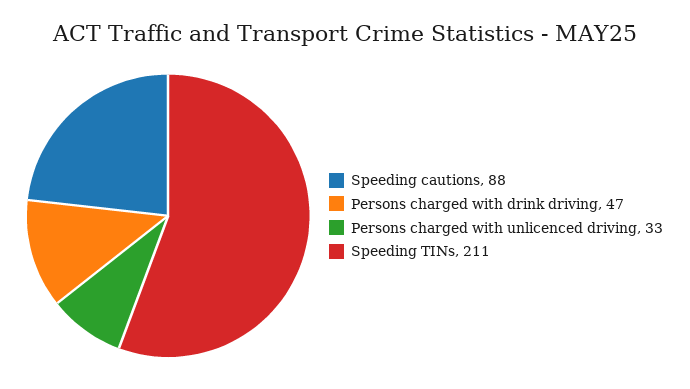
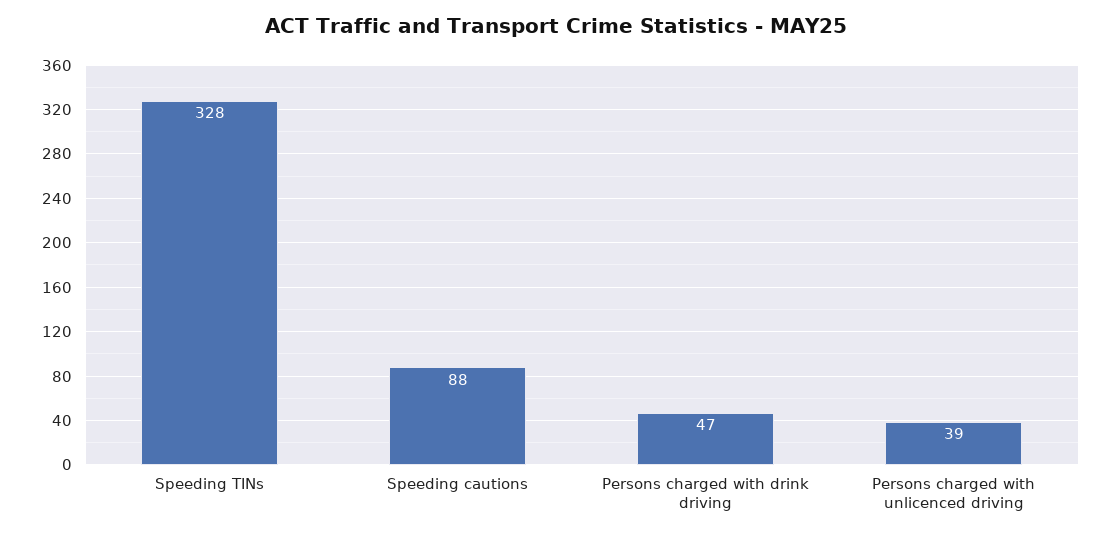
  {
    "Speeding cautions": 88,
    "Persons charged with drink driving": 47,
-   "Persons charged with unlicenced driving": 33,
+   "Persons charged with unlicenced driving": 39,
-   "Speeding TINs": 211
+   "Speeding TINs": 328
  }

